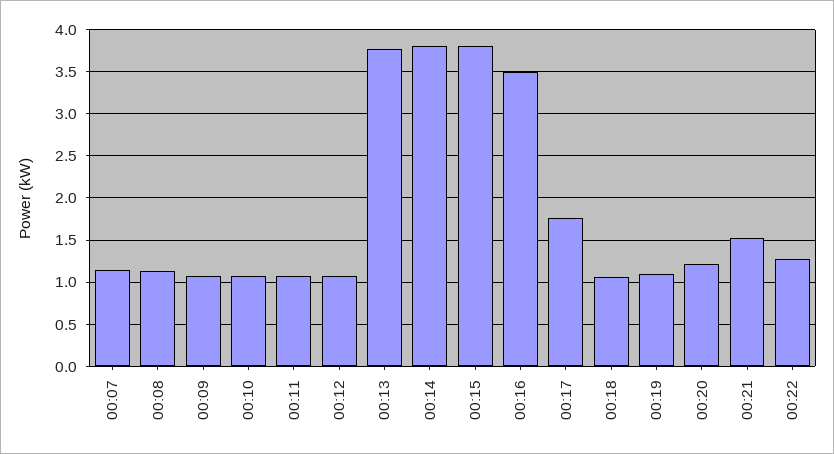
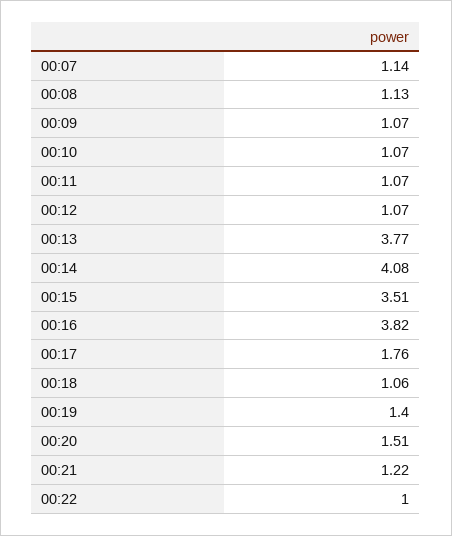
  {
    "00:07": 1.14,
    "00:08": 1.13,
    "00:09": 1.07,
    "00:10": 1.07,
    "00:11": 1.07,
    "00:12": 1.07,
    "00:13": 3.77,
-   "00:14": 3.8,
+   "00:14": 4.08,
-   "00:15": 3.8,
+   "00:15": 3.51,
-   "00:16": 3.5,
+   "00:16": 3.82,
    "00:17": 1.76,
    "00:18": 1.06,
-   "00:19": 1.1,
+   "00:19": 1.4,
-   "00:20": 1.2,
+   "00:20": 1.51,
-   "00:21": 1.5,
+   "00:21": 1.22,
-   "00:22": 1.3
+   "00:22": 1
  }

